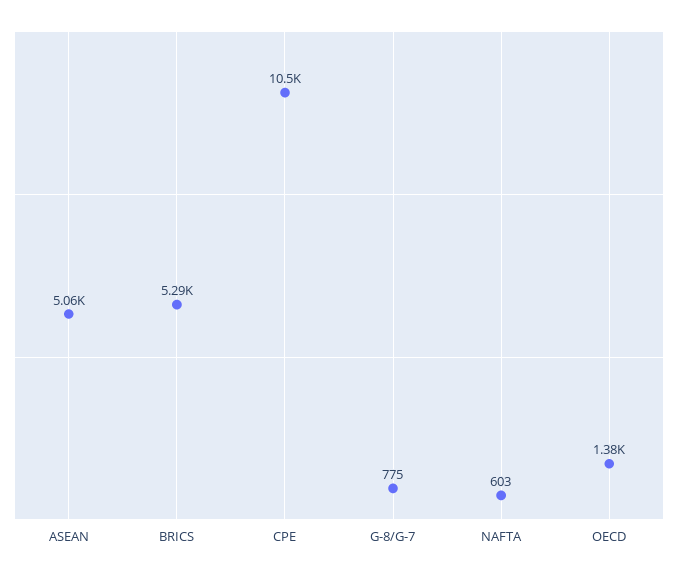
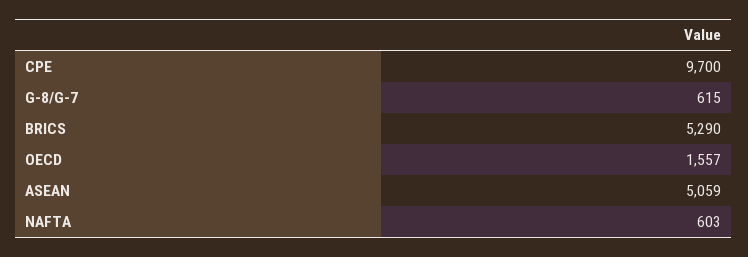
  {
    "ASEAN": 5059,
    "BRICS": 5290,
-   "CPE": 10500,
+   "CPE": 9700,
-   "G-8/G-7": 775,
+   "G-8/G-7": 615,
    "NAFTA": 603,
-   "OECD": 1380
+   "OECD": 1557
  }

